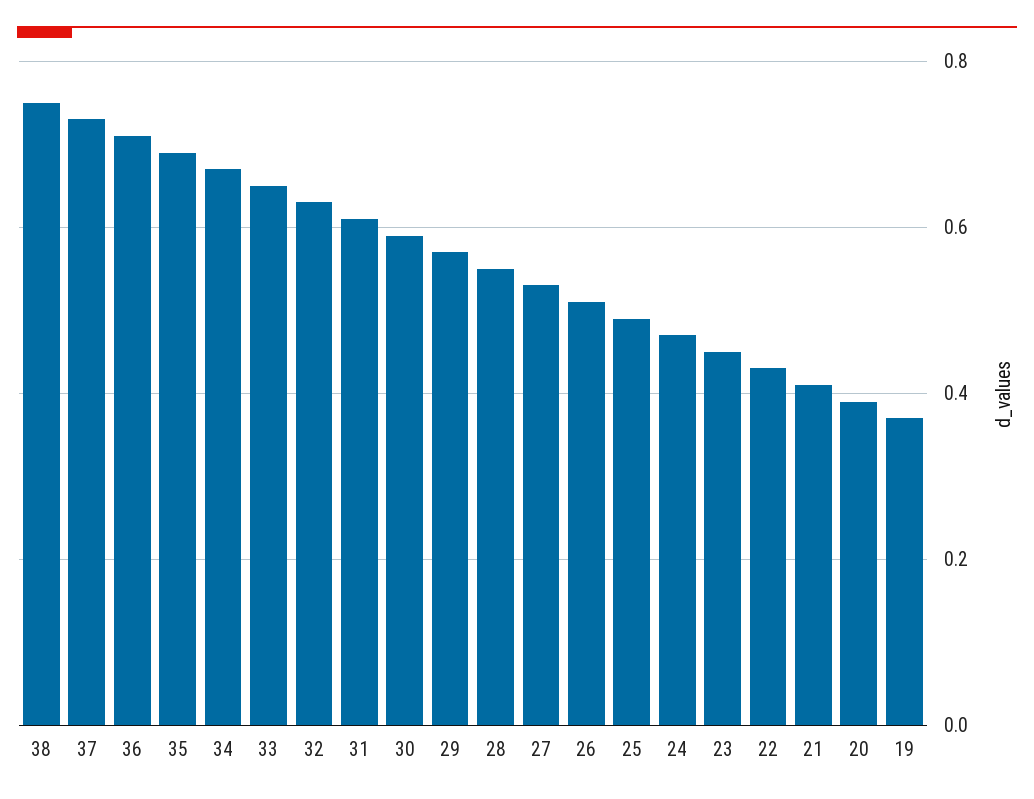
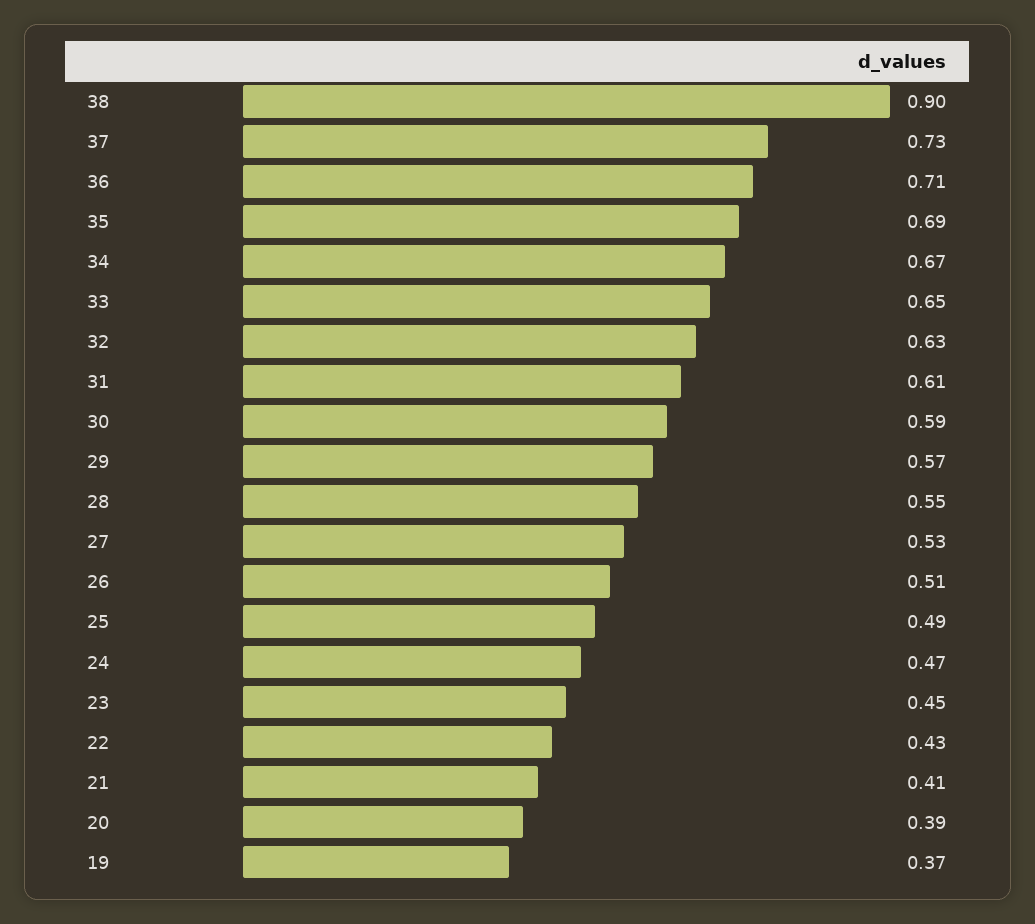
  {
-   "38": 0.75,
+   "38": 0.9,
    "37": 0.73,
    "36": 0.71,
    "35": 0.69,
    "34": 0.67,
    "33": 0.65,
    "32": 0.63,
    "31": 0.61,
    "30": 0.59,
    "29": 0.57,
    "28": 0.55,
    "27": 0.53,
    "26": 0.51,
    "25": 0.49,
    "24": 0.47,
    "23": 0.45,
    "22": 0.43,
    "21": 0.41,
    "20": 0.39,
    "19": 0.37
  }

